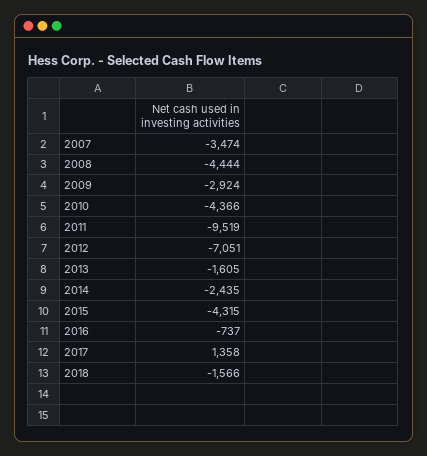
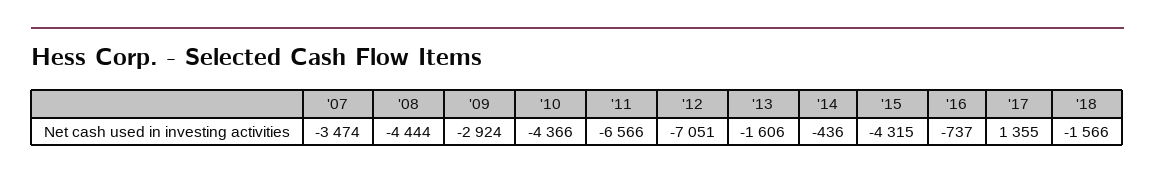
  {
    "2007": -3474,
    "2008": -4444,
    "2009": -2924,
    "2010": -4366,
-   "2011": -9519,
+   "2011": -6566,
    "2012": -7051,
-   "2013": -1605,
+   "2013": -1606,
-   "2014": -2435,
+   "2014": -436,
    "2015": -4315,
    "2016": -737,
-   "2017": 1358,
+   "2017": 1355,
    "2018": -1566
  }

